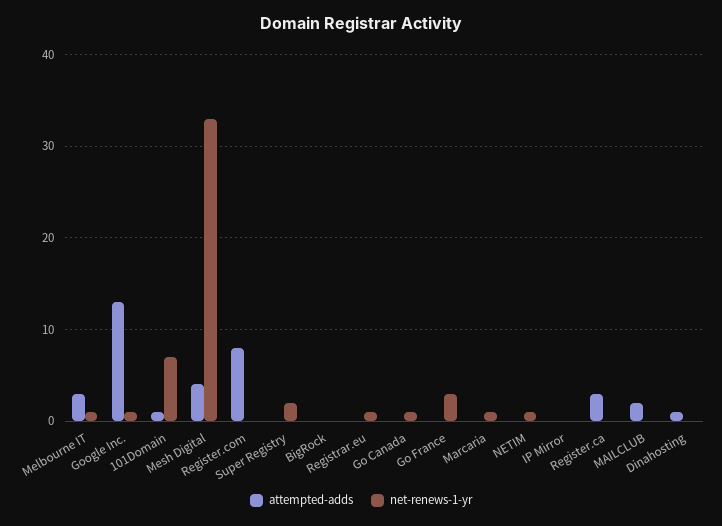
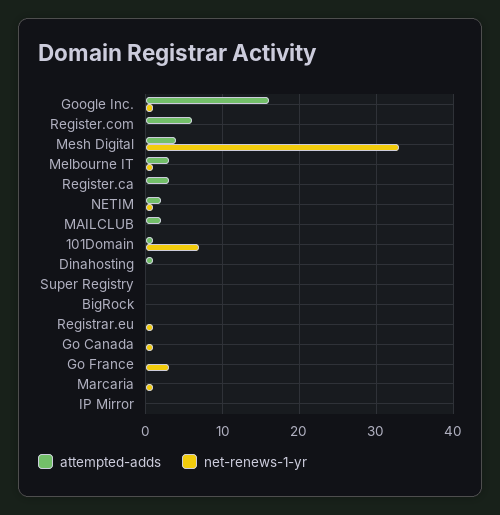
  {
    "attempted-adds": {
      "Melbourne IT": 3,
-     "Google Inc.": 13,
+     "Google Inc.": 16,
      "101Domain": 1,
      "Mesh Digital": 4,
-     "Register.com": 8,
+     "Register.com": 6,
      "Super Registry": 0,
      "BigRock": 0,
      "Registrar.eu": 0,
      "Go Canada": 0,
      "Go France": 0,
      "Marcaria": 0,
-     "NETIM": 0,
+     "NETIM": 2,
      "IP Mirror": 0,
      "Register.ca": 3,
      "MAILCLUB": 2,
      "Dinahosting": 1
    },
    "net-renews-1-yr": {
      "Melbourne IT": 1,
      "Google Inc.": 1,
      "101Domain": 7,
      "Mesh Digital": 33,
      "Register.com": 0,
-     "Super Registry": 2,
+     "Super Registry": 0,
      "BigRock": 0,
      "Registrar.eu": 1,
      "Go Canada": 1,
      "Go France": 3,
      "Marcaria": 1,
      "NETIM": 1,
      "IP Mirror": 0,
      "Register.ca": 0,
      "MAILCLUB": 0,
      "Dinahosting": 0
    }
  }

